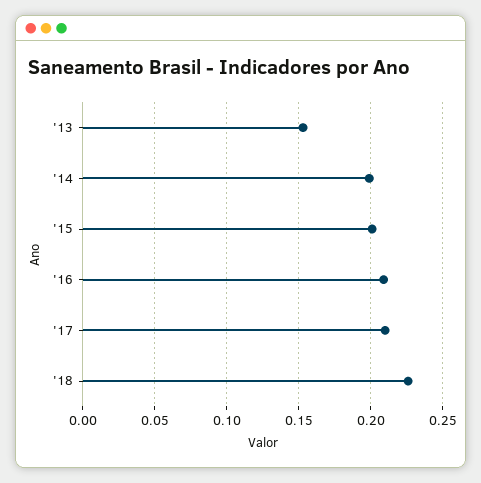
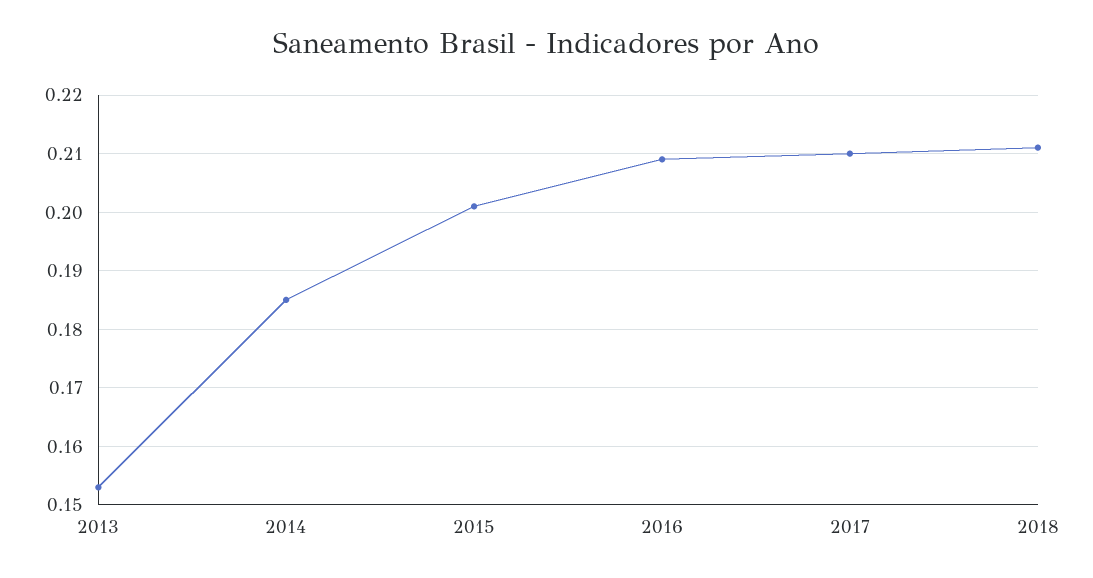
  {
    "'13": 0.155,
-   "'14": 0.2,
+   "'14": 0.185,
    "'15": 0.2,
    "'16": 0.21,
    "'17": 0.21,
-   "'18": 0.225
+   "'18": 0.21
  }

